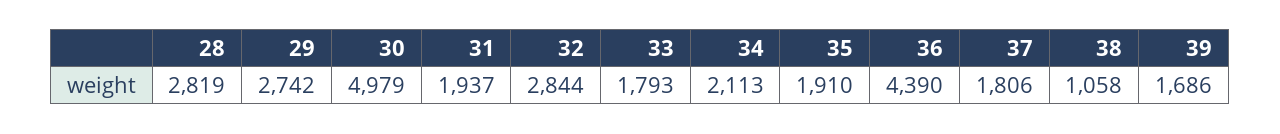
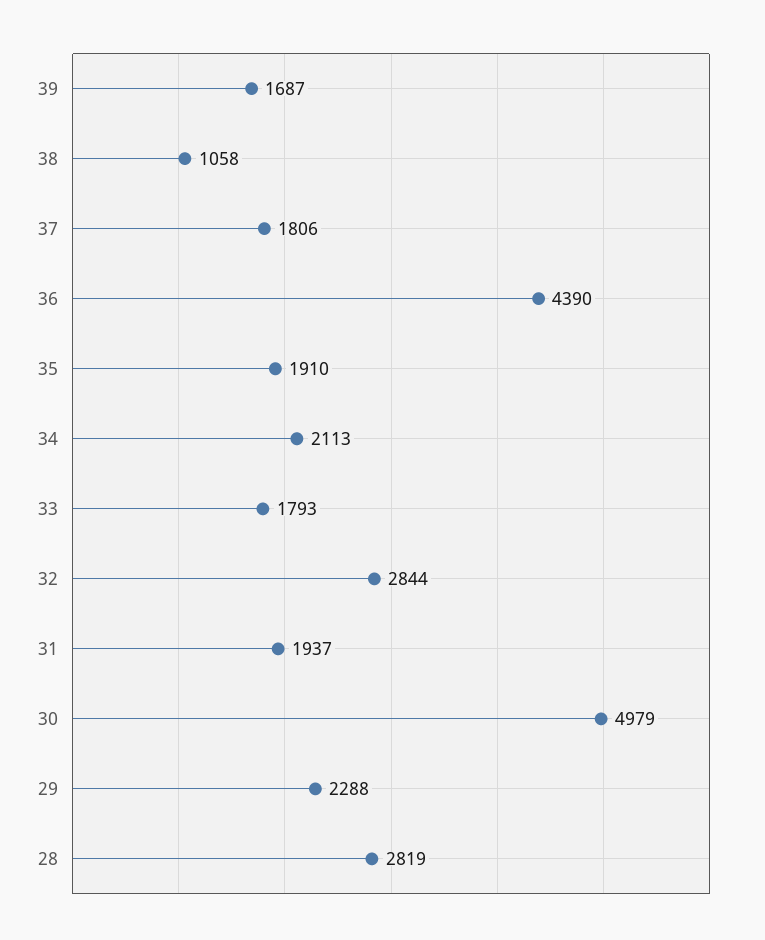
  {
    "28": 2819,
-   "29": 2742,
+   "29": 2288,
    "30": 4979,
    "31": 1937,
    "32": 2844,
    "33": 1793,
    "34": 2113,
    "35": 1910,
    "36": 4390,
    "37": 1806,
    "38": 1058,
-   "39": 1686
+   "39": 1687
  }

